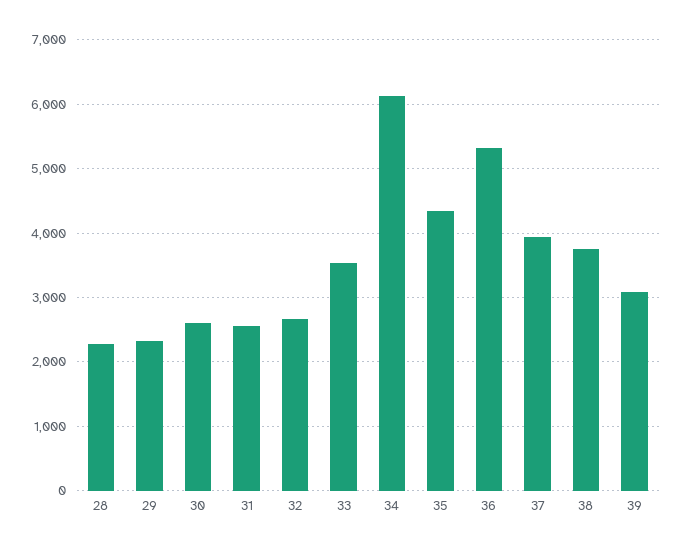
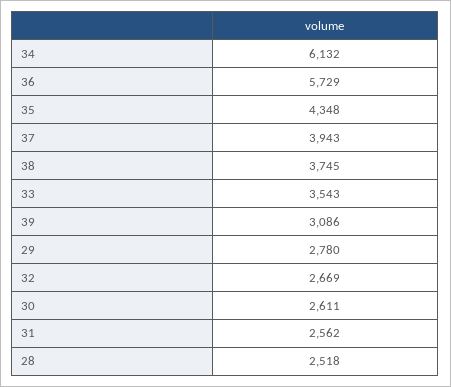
  {
-   "28": 2300,
+   "28": 2518,
-   "29": 2300,
+   "29": 2780,
    "30": 2611,
    "31": 2562,
    "32": 2669,
    "33": 3543,
    "34": 6132,
    "35": 4348,
-   "36": 5300,
+   "36": 5729,
    "37": 3943,
    "38": 3745,
    "39": 3086
  }

